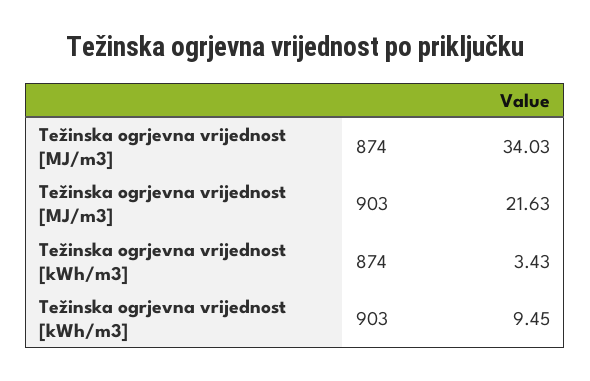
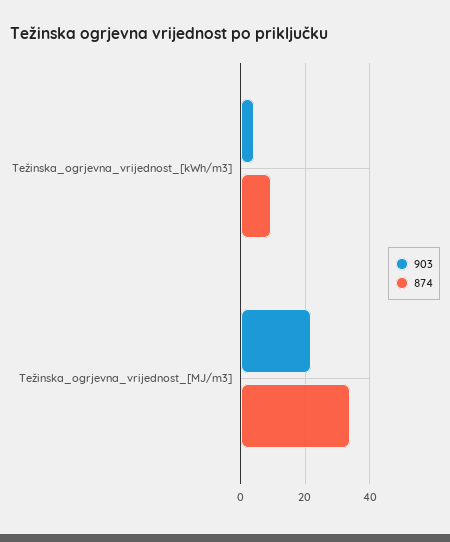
  {
    "874": {
      "Težinska ogrjevna vrijednost [MJ/m3]": 34.03,
-     "Težinska ogrjevna vrijednost [kWh/m3]": 3.43
+     "Težinska ogrjevna vrijednost [kWh/m3]": 10
    },
    "903": {
      "Težinska ogrjevna vrijednost [MJ/m3]": 21.63,
-     "Težinska ogrjevna vrijednost [kWh/m3]": 9.45
+     "Težinska ogrjevna vrijednost [kWh/m3]": 4
    }
  }

